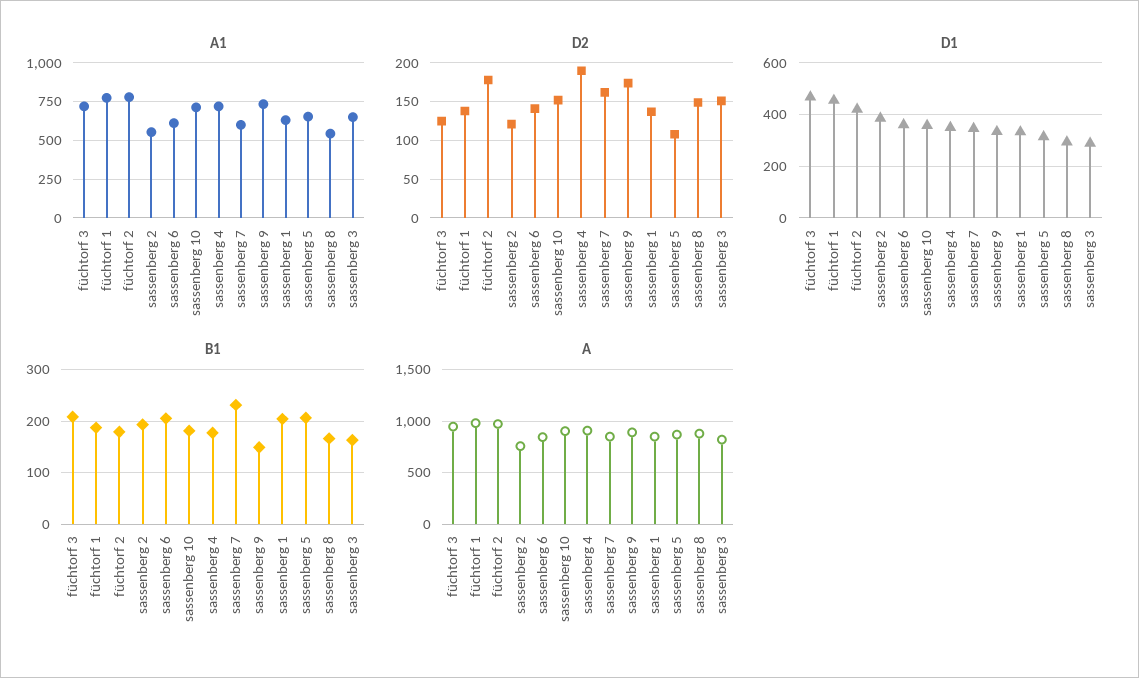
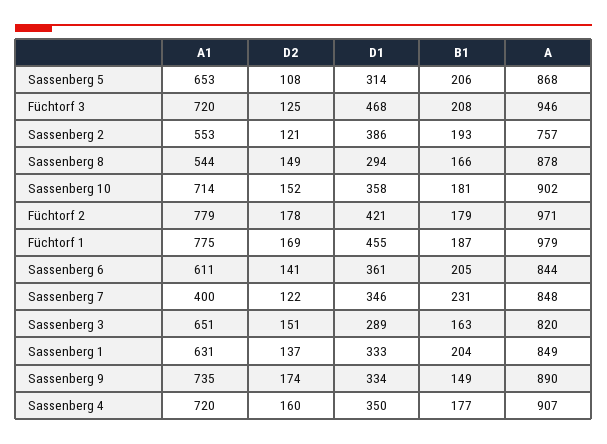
  {
    "A1": {
      "füchtorf 3": 720,
      "füchtorf 1": 775,
      "füchtorf 2": 779,
      "sassenberg 2": 553,
      "sassenberg 6": 611,
      "sassenberg 10": 714,
      "sassenberg 4": 720,
-     "sassenberg 7": 600,
+     "sassenberg 7": 400,
      "sassenberg 9": 735,
      "sassenberg 1": 631,
      "sassenberg 5": 653,
      "sassenberg 8": 544,
      "sassenberg 3": 651
    },
    "D2": {
      "füchtorf 3": 125,
-     "füchtorf 1": 140,
+     "füchtorf 1": 169,
      "füchtorf 2": 178,
      "sassenberg 2": 121,
      "sassenberg 6": 141,
      "sassenberg 10": 152,
-     "sassenberg 4": 190,
+     "sassenberg 4": 160,
-     "sassenberg 7": 160,
+     "sassenberg 7": 122,
      "sassenberg 9": 174,
      "sassenberg 1": 137,
      "sassenberg 5": 108,
      "sassenberg 8": 149,
      "sassenberg 3": 151
    },
    "D1": {
      "füchtorf 3": 468,
      "füchtorf 1": 455,
      "füchtorf 2": 421,
      "sassenberg 2": 386,
      "sassenberg 6": 361,
      "sassenberg 10": 358,
      "sassenberg 4": 350,
      "sassenberg 7": 346,
      "sassenberg 9": 334,
      "sassenberg 1": 333,
      "sassenberg 5": 314,
      "sassenberg 8": 294,
      "sassenberg 3": 289
    },
    "B1": {
      "füchtorf 3": 208,
      "füchtorf 1": 187,
      "füchtorf 2": 179,
      "sassenberg 2": 193,
      "sassenberg 6": 205,
      "sassenberg 10": 181,
      "sassenberg 4": 177,
      "sassenberg 7": 231,
      "sassenberg 9": 149,
      "sassenberg 1": 204,
      "sassenberg 5": 206,
      "sassenberg 8": 166,
      "sassenberg 3": 163
    },
    "A": {
      "füchtorf 3": 946,
      "füchtorf 1": 979,
      "füchtorf 2": 971,
      "sassenberg 2": 757,
      "sassenberg 6": 844,
      "sassenberg 10": 902,
      "sassenberg 4": 907,
      "sassenberg 7": 848,
      "sassenberg 9": 890,
      "sassenberg 1": 849,
      "sassenberg 5": 868,
      "sassenberg 8": 878,
      "sassenberg 3": 820
    }
  }

